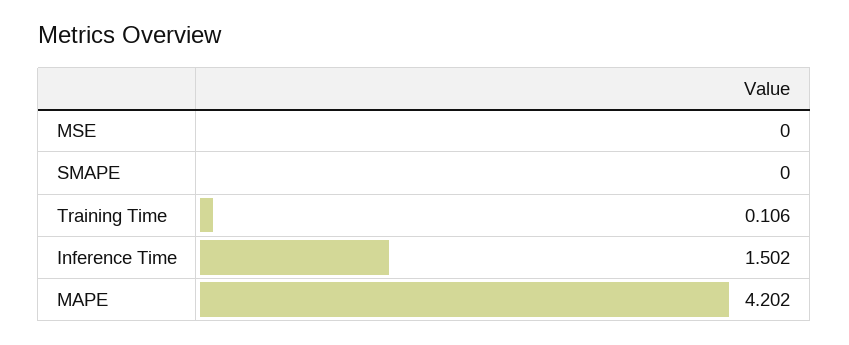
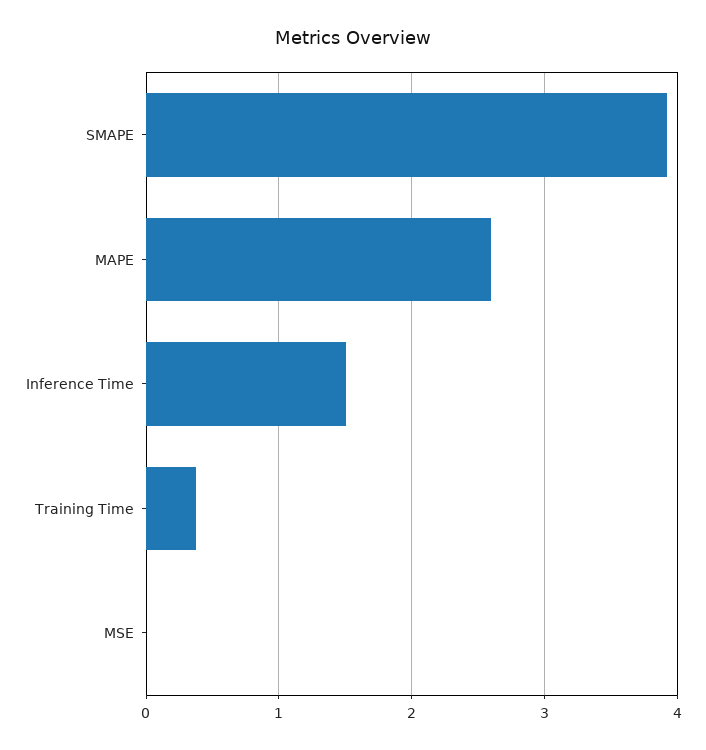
  {
    "MSE": 0,
-   "SMAPE": 0,
+   "SMAPE": 3.9,
-   "Training Time": 0.106,
+   "Training Time": 0.4,
    "Inference Time": 1.502,
-   "MAPE": 4.202
+   "MAPE": 2.6
  }

